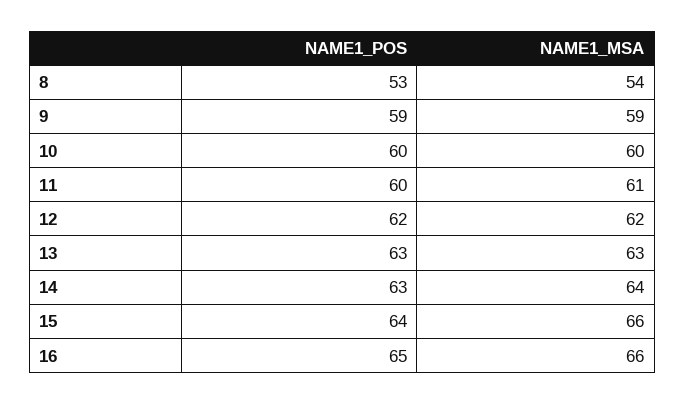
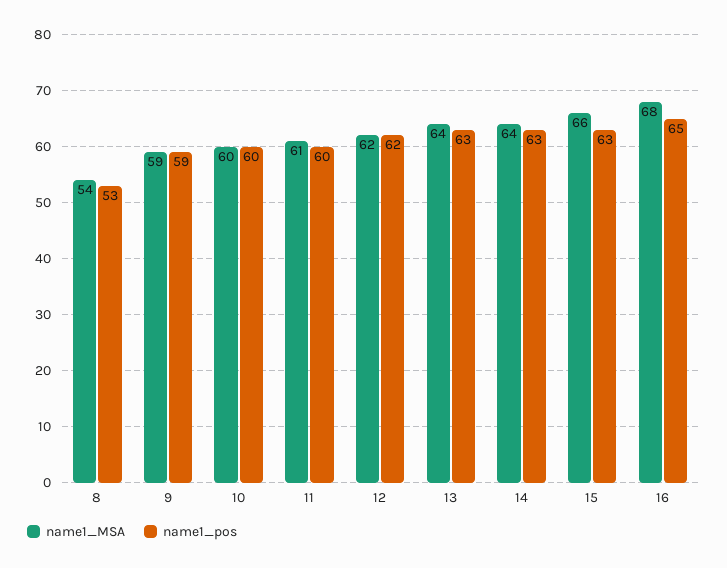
  {
    "NAME1_POS": {
      "8": 53,
      "9": 59,
      "10": 60,
      "11": 60,
      "12": 62,
      "13": 63,
      "14": 63,
-     "15": 64,
+     "15": 63,
      "16": 65
    },
    "NAME1_MSA": {
      "8": 54,
      "9": 59,
      "10": 60,
      "11": 61,
      "12": 62,
-     "13": 63,
+     "13": 64,
      "14": 64,
      "15": 66,
-     "16": 66
+     "16": 68
    }
  }

